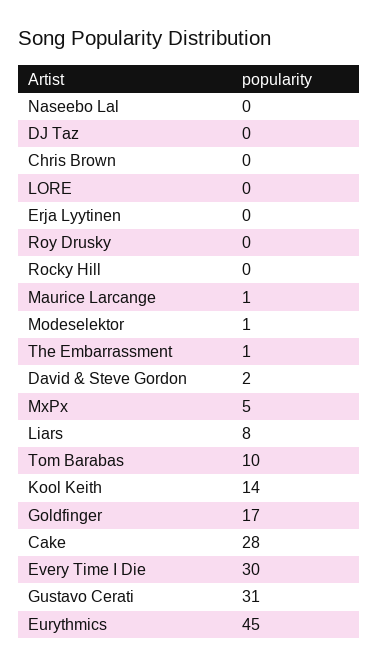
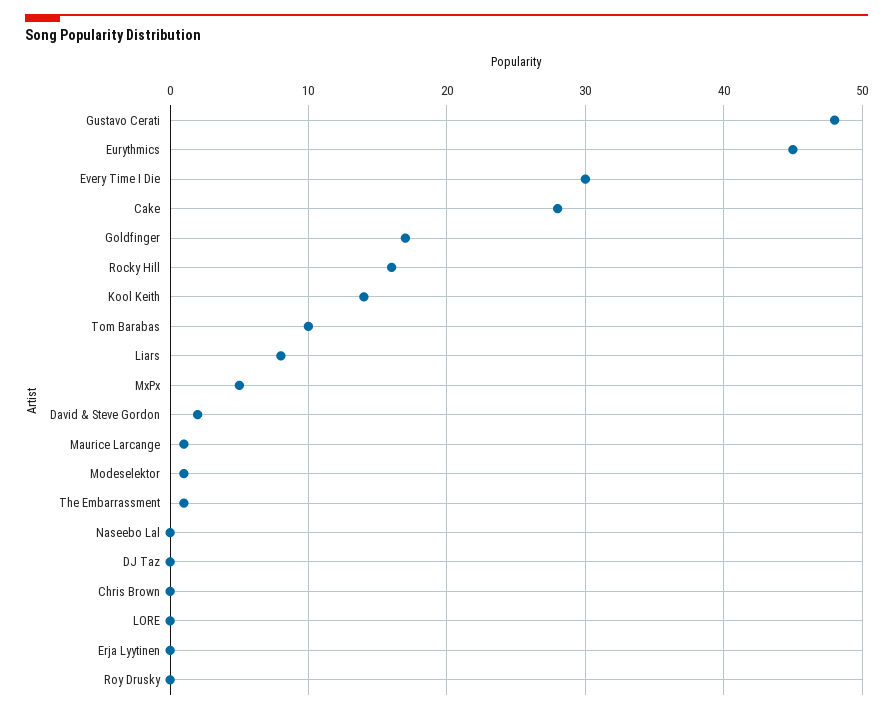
  {
    "Naseebo Lal": 0,
    "DJ Taz": 0,
    "Chris Brown": 0,
    "LORE": 0,
    "Erja Lyytinen": 0,
    "Roy Drusky": 0,
-   "Rocky Hill": 0,
+   "Rocky Hill": 16,
    "Maurice Larcange": 1,
    "Modeselektor": 1,
    "The Embarrassment": 1,
    "David & Steve Gordon": 2,
    "MxPx": 5,
    "Liars": 8,
    "Tom Barabas": 10,
    "Kool Keith": 14,
    "Goldfinger": 17,
    "Cake": 28,
    "Every Time I Die": 30,
-   "Gustavo Cerati": 31,
+   "Gustavo Cerati": 48,
    "Eurythmics": 45
  }

